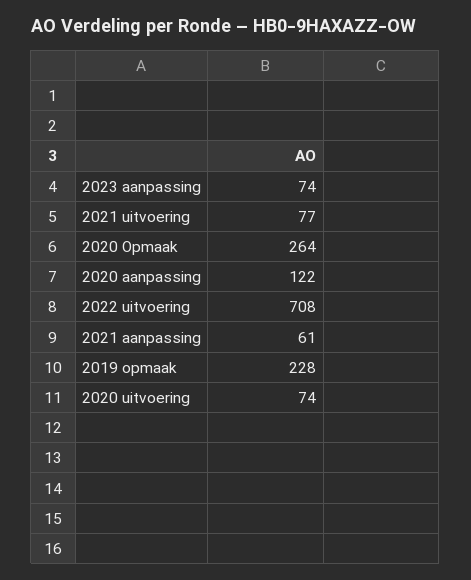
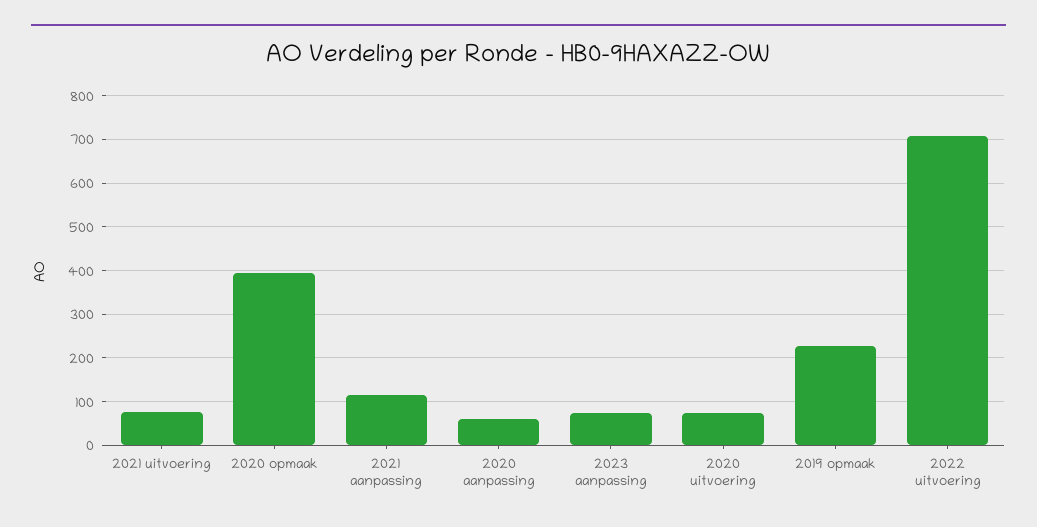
  {
    "2023 aanpassing": 74,
    "2021 uitvoering": 77,
-   "2020 Opmaak": 264,
+   "2020 Opmaak": 400,
-   "2020 aanpassing": 122,
+   "2020 aanpassing": 60,
    "2022 uitvoering": 708,
-   "2021 aanpassing": 61,
+   "2021 aanpassing": 120,
    "2019 opmaak": 228,
    "2020 uitvoering": 74
  }

